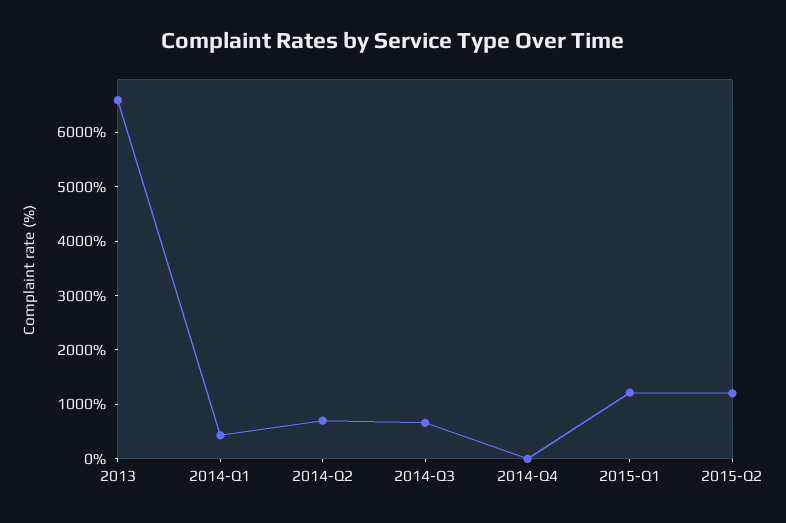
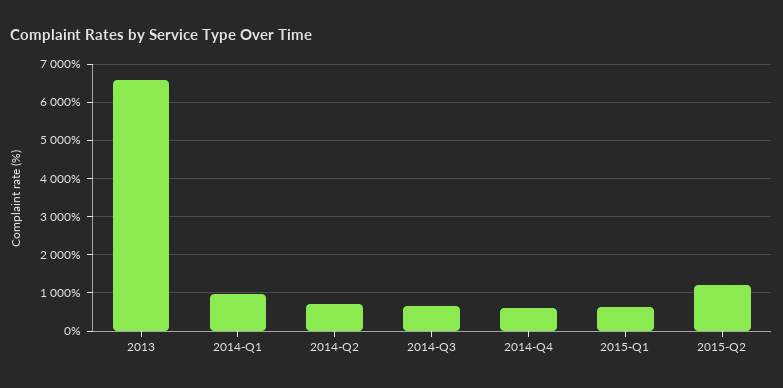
  {
    "2013": 6600,
-   "2014-Q1": 400,
+   "2014-Q1": 1000,
    "2014-Q2": 800,
    "2014-Q3": 600,
-   "2014-Q4": 0,
+   "2014-Q4": 600,
-   "2015-Q1": 1200,
+   "2015-Q1": 600,
    "2015-Q2": 1200
  }

